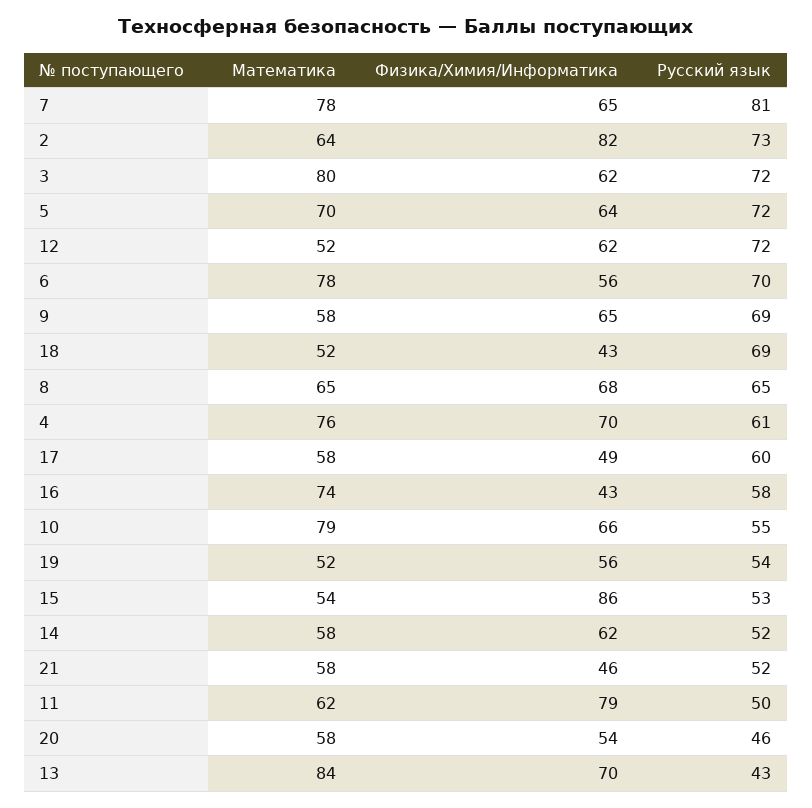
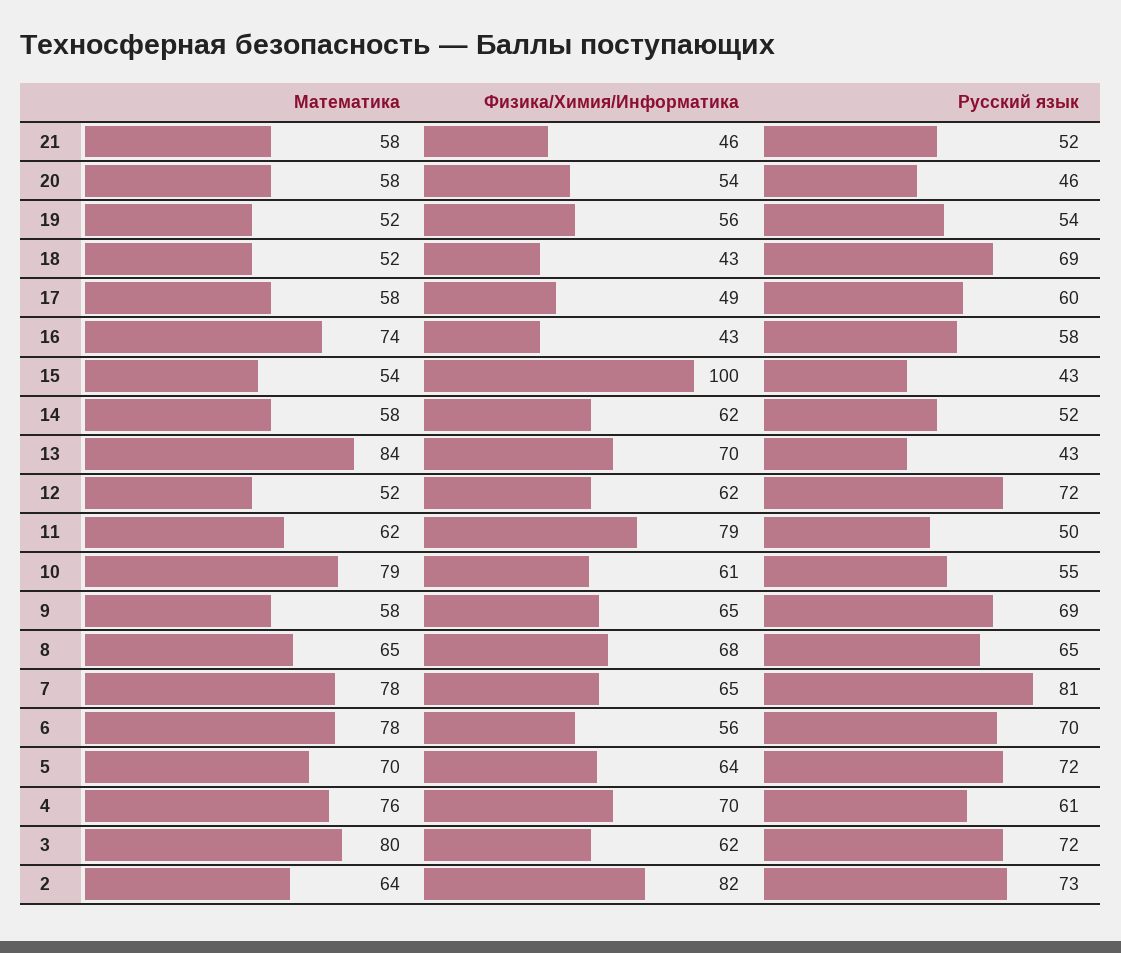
  {
    "Математика": {
      "7": 78,
      "2": 64,
      "3": 80,
      "5": 70,
      "12": 52,
      "6": 78,
      "9": 58,
      "18": 52,
      "8": 65,
      "4": 76,
      "17": 58,
      "16": 74,
      "10": 79,
      "19": 52,
      "15": 54,
      "14": 58,
      "21": 58,
      "11": 62,
      "20": 58,
      "13": 84
    },
    "Физика/Химия/Информатика": {
      "7": 65,
      "2": 82,
      "3": 62,
      "5": 64,
      "12": 62,
      "6": 56,
      "9": 65,
      "18": 43,
      "8": 68,
      "4": 70,
      "17": 49,
      "16": 43,
-     "10": 66,
+     "10": 61,
      "19": 56,
-     "15": 86,
+     "15": 100,
      "14": 62,
      "21": 46,
      "11": 79,
      "20": 54,
      "13": 70
    },
    "Русский язык": {
      "7": 81,
      "2": 73,
      "3": 72,
      "5": 72,
      "12": 72,
      "6": 70,
      "9": 69,
      "18": 69,
      "8": 65,
      "4": 61,
      "17": 60,
      "16": 58,
      "10": 55,
      "19": 54,
-     "15": 53,
+     "15": 43,
      "14": 52,
      "21": 52,
      "11": 50,
      "20": 46,
      "13": 43
    }
  }

